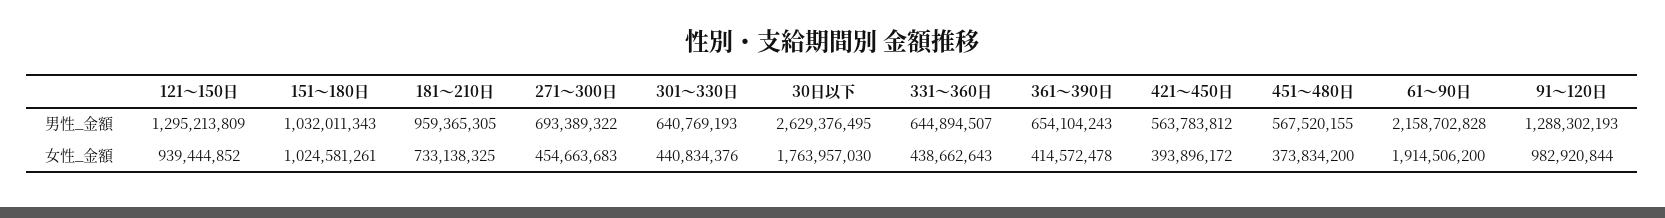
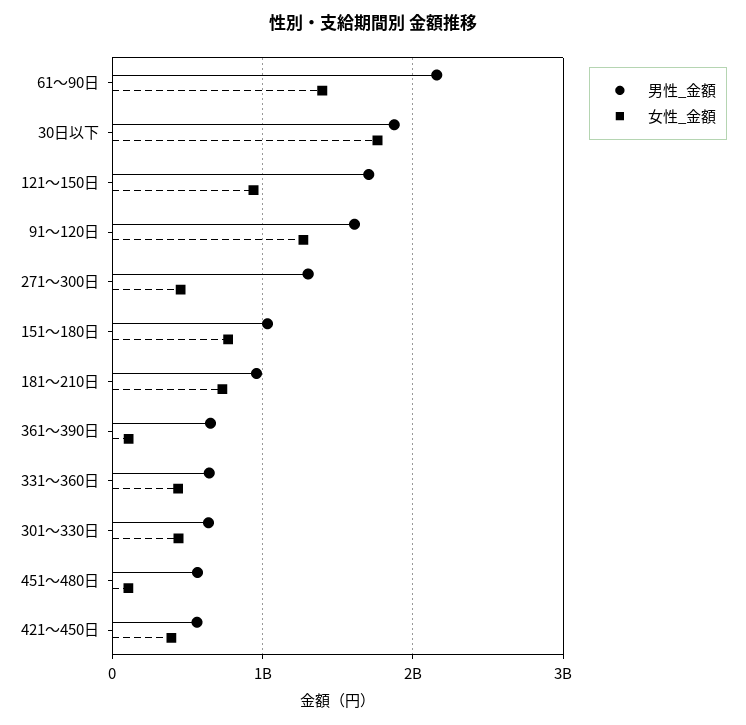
  {
    "男性_金額": {
-     "121～150日": 1295213809,
+     "121～150日": 1700000000,
      "151～180日": 1032011343,
      "181～210日": 959365305,
-     "271～300日": 693389322,
+     "271～300日": 1300000000,
      "301～330日": 640769193,
-     "30日以下": 2629376495,
+     "30日以下": 1900000000,
      "331～360日": 644894507,
      "361～390日": 654104243,
      "421～450日": 563783812,
      "451～480日": 567520155,
      "61～90日": 2158702828,
-     "91～120日": 1288302193
+     "91～120日": 1600000000
    },
    "女性_金額": {
      "121～150日": 939444852,
-     "151～180日": 1024581261,
+     "151～180日": 800000000,
      "181～210日": 733138325,
      "271～300日": 454663683,
      "301～330日": 440834376,
      "30日以下": 1763957030,
      "331～360日": 438662643,
-     "361～390日": 414572478,
+     "361～390日": 100000000,
      "421～450日": 393896172,
-     "451～480日": 373834200,
+     "451～480日": 100000000,
-     "61～90日": 1914506200,
+     "61～90日": 1400000000,
-     "91～120日": 982920844
+     "91～120日": 1300000000
    }
  }

